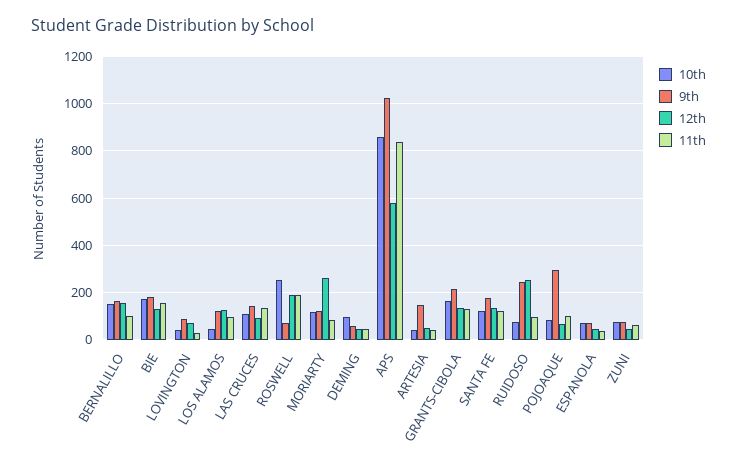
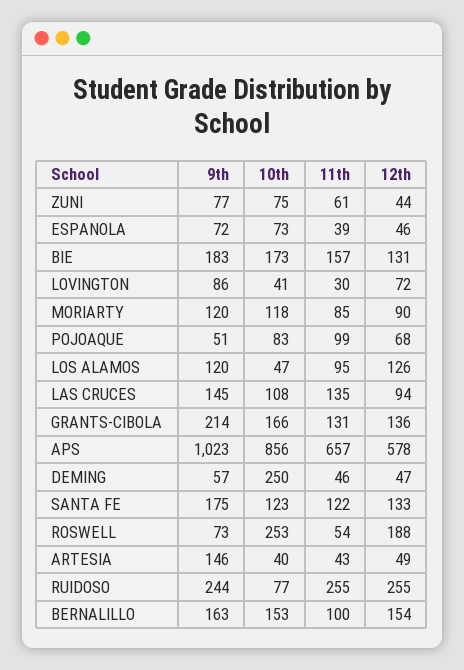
  {
    "10th": {
      "BERNALILLO": 153,
      "BIE": 173,
      "LOVINGTON": 41,
      "LOS ALAMOS": 47,
      "LAS CRUCES": 108,
      "ROSWELL": 253,
      "MORIARTY": 118,
-     "DEMING": 100,
+     "DEMING": 250,
      "APS": 856,
      "ARTESIA": 40,
      "GRANTS-CIBOLA": 166,
      "SANTA FE": 123,
      "RUIDOSO": 77,
      "POJOAQUE": 83,
      "ESPANOLA": 73,
      "ZUNI": 75
    },
    "9th": {
      "BERNALILLO": 163,
      "BIE": 183,
      "LOVINGTON": 86,
      "LOS ALAMOS": 120,
      "LAS CRUCES": 145,
      "ROSWELL": 73,
      "MORIARTY": 120,
      "DEMING": 57,
      "APS": 1023,
      "ARTESIA": 146,
      "GRANTS-CIBOLA": 214,
      "SANTA FE": 175,
      "RUIDOSO": 244,
-     "POJOAQUE": 300,
+     "POJOAQUE": 51,
      "ESPANOLA": 72,
      "ZUNI": 77
    },
    "12th": {
      "BERNALILLO": 154,
      "BIE": 131,
      "LOVINGTON": 72,
      "LOS ALAMOS": 126,
      "LAS CRUCES": 94,
      "ROSWELL": 188,
-     "MORIARTY": 250,
+     "MORIARTY": 90,
      "DEMING": 47,
      "APS": 578,
      "ARTESIA": 49,
      "GRANTS-CIBOLA": 136,
      "SANTA FE": 133,
      "RUIDOSO": 255,
      "POJOAQUE": 68,
      "ESPANOLA": 46,
      "ZUNI": 44
    },
    "11th": {
      "BERNALILLO": 100,
      "BIE": 157,
      "LOVINGTON": 30,
      "LOS ALAMOS": 95,
      "LAS CRUCES": 135,
-     "ROSWELL": 200,
+     "ROSWELL": 54,
      "MORIARTY": 85,
      "DEMING": 46,
-     "APS": 850,
+     "APS": 657,
      "ARTESIA": 43,
      "GRANTS-CIBOLA": 131,
      "SANTA FE": 122,
-     "RUIDOSO": 100,
+     "RUIDOSO": 255,
      "POJOAQUE": 99,
      "ESPANOLA": 39,
      "ZUNI": 61
    }
  }

